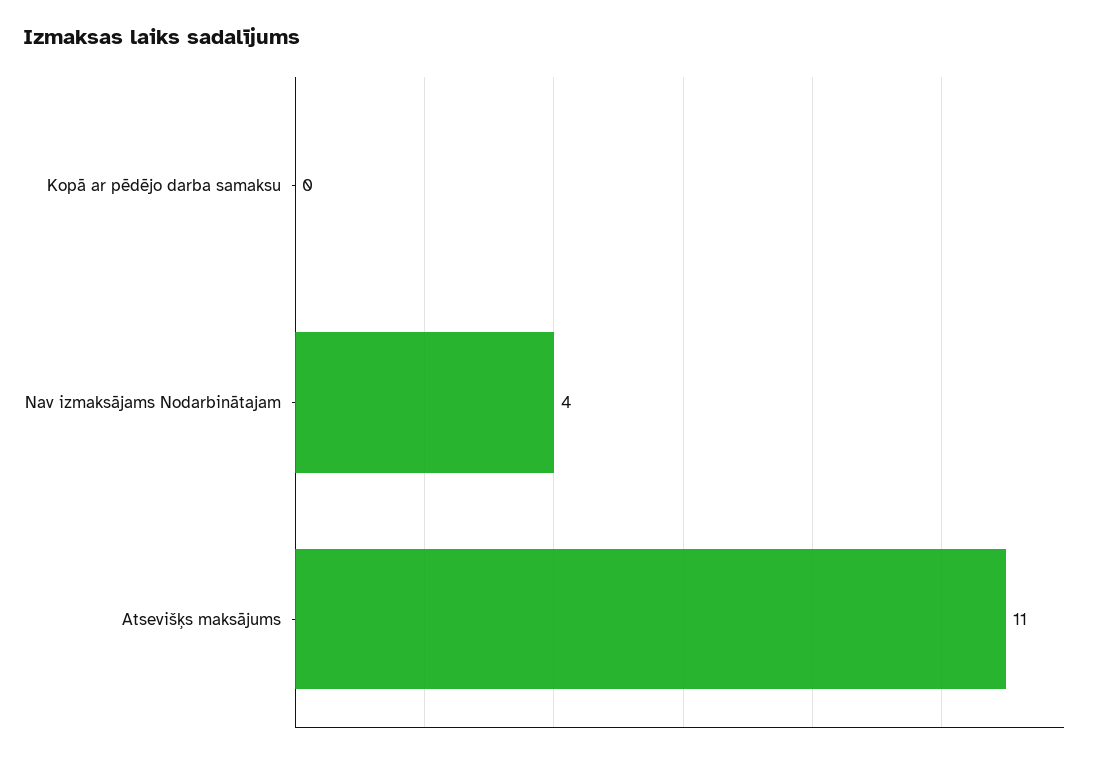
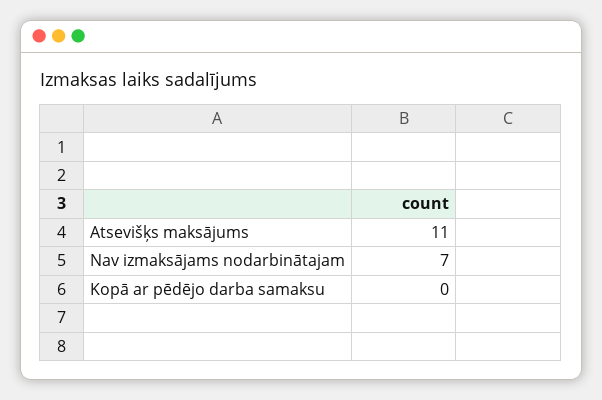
  {
    "Kopā ar pēdējo darba samaksu": 0,
-   "Nav izmaksājams Nodarbinātajam": 4,
+   "Nav izmaksājams Nodarbinātajam": 7,
    "Atsevišķs maksājums": 11
  }

